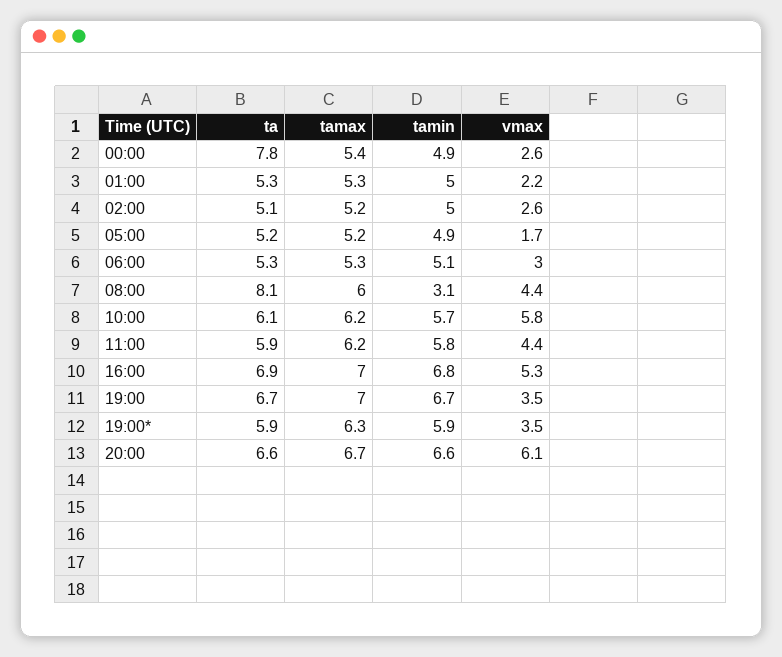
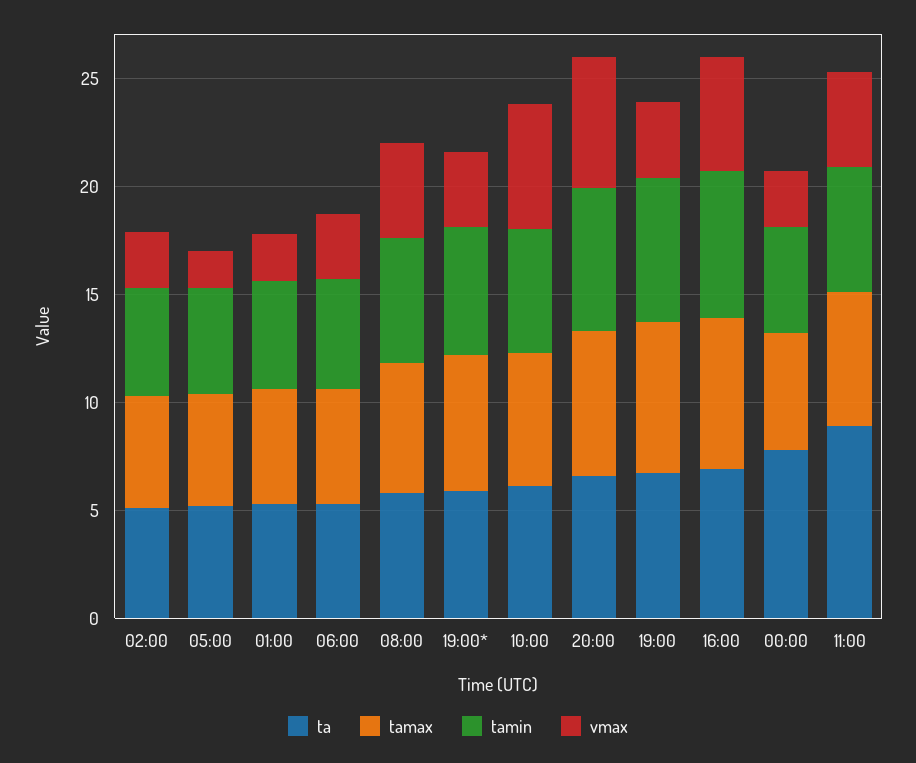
  {
    "ta": {
      "00:00": 7.8,
      "01:00": 5.3,
      "02:00": 5.1,
      "05:00": 5.2,
      "06:00": 5.3,
-     "08:00": 8.1,
+     "08:00": 6,
      "10:00": 6.1,
-     "11:00": 5.9,
+     "11:00": 9,
      "16:00": 6.9,
      "19:00": 6.7,
      "19:00*": 5.9,
      "20:00": 6.6
    },
    "tamax": {
      "00:00": 5.4,
      "01:00": 5.3,
      "02:00": 5.2,
      "05:00": 5.2,
      "06:00": 5.3,
      "08:00": 6,
      "10:00": 6.2,
      "11:00": 6.2,
      "16:00": 7,
      "19:00": 7,
      "19:00*": 6.3,
      "20:00": 6.7
    },
    "tamin": {
      "00:00": 4.9,
      "01:00": 5,
      "02:00": 5,
      "05:00": 4.9,
      "06:00": 5.1,
-     "08:00": 3.1,
+     "08:00": 6,
      "10:00": 5.7,
      "11:00": 5.8,
      "16:00": 6.8,
      "19:00": 6.7,
      "19:00*": 5.9,
      "20:00": 6.6
    },
    "vmax": {
      "00:00": 2.6,
      "01:00": 2.2,
      "02:00": 2.6,
      "05:00": 1.7,
      "06:00": 3,
      "08:00": 4.4,
      "10:00": 5.8,
      "11:00": 4.4,
      "16:00": 5.3,
      "19:00": 3.5,
      "19:00*": 3.5,
      "20:00": 6.1
    }
  }

